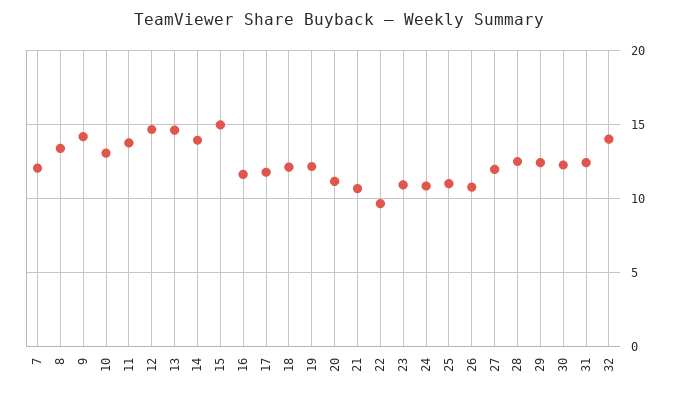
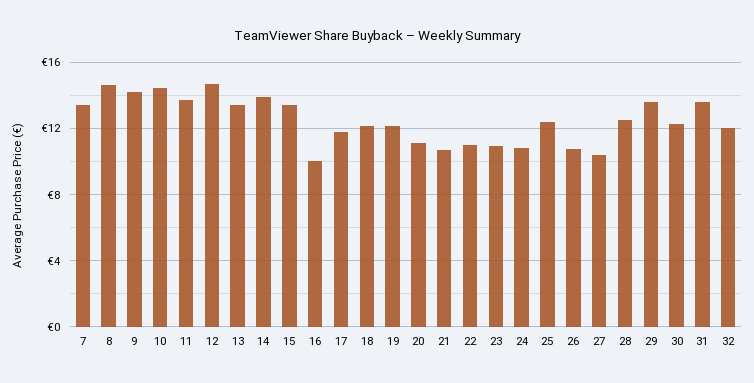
  {
-   "7": 12,
+   "7": 13.5,
-   "8": 13.5,
+   "8": 14.5,
    "9": 14,
-   "10": 13,
+   "10": 14.5,
    "11": 13.5,
    "12": 14.5,
-   "13": 14.5,
+   "13": 13.5,
    "14": 14,
-   "15": 15,
+   "15": 13.5,
-   "16": 11.5,
+   "16": 10,
    "17": 12,
    "18": 12,
    "19": 12,
    "20": 11,
    "21": 10.5,
-   "22": 9.5,
+   "22": 11,
    "23": 11,
    "24": 11,
-   "25": 11,
+   "25": 12.5,
    "26": 11,
-   "27": 12,
+   "27": 10.5,
    "28": 12.5,
-   "29": 12.5,
+   "29": 13.5,
    "30": 12.5,
-   "31": 12.5,
+   "31": 13.5,
-   "32": 14
+   "32": 12
  }

